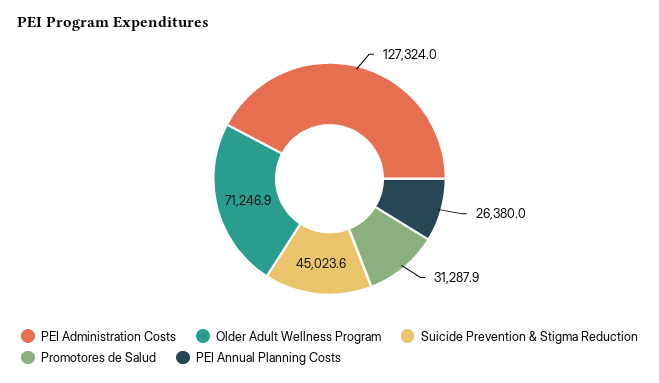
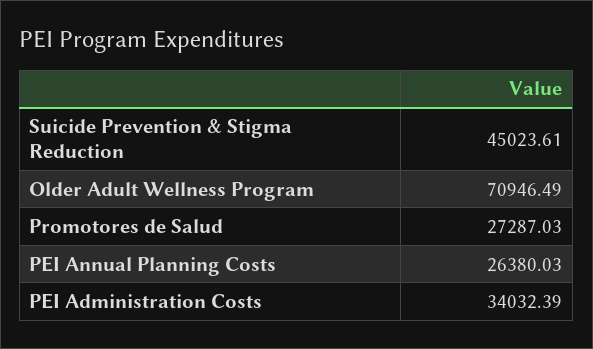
  {
-   "PEI Administration Costs": 127324,
+   "PEI Administration Costs": 34032.39,
-   "Older Adult Wellness Program": 71246.9,
+   "Older Adult Wellness Program": 70946.49,
    "Suicide Prevention & Stigma Reduction": 45023.61,
-   "Promotores de Salud": 31287.9,
+   "Promotores de Salud": 27287.03,
    "PEI Annual Planning Costs": 26380.03
  }

